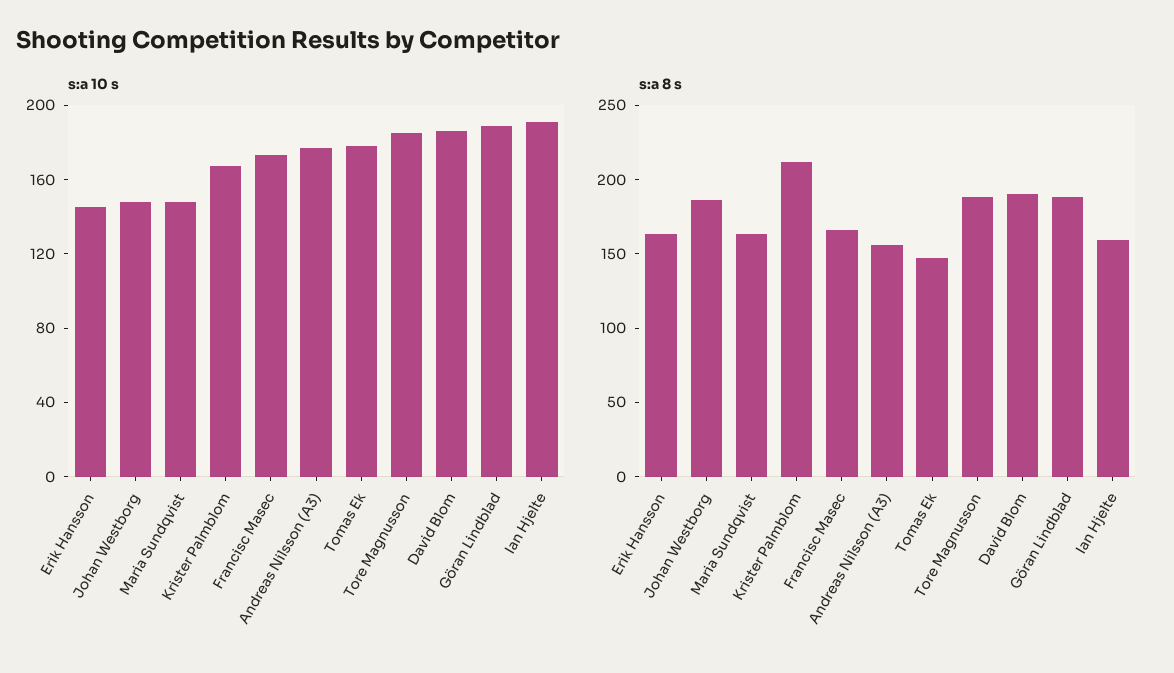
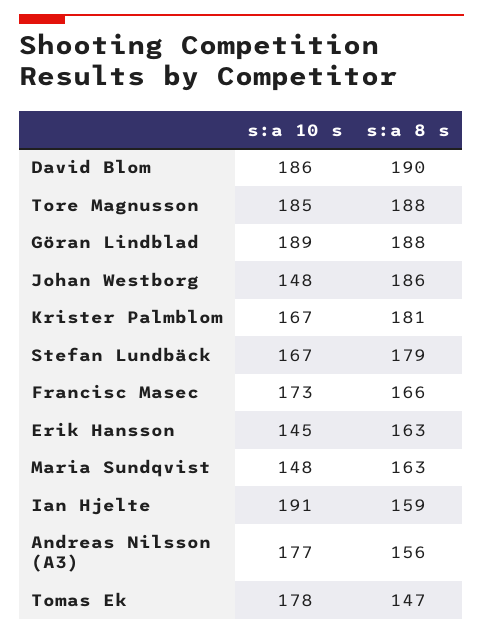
  {
    "s:a 10 s": {
      "Erik Hansson": 145,
      "Johan Westborg": 148,
      "Maria Sundqvist": 148,
      "Krister Palmblom": 167,
      "Francisc Masec": 173,
      "Andreas Nilsson (A3)": 177,
      "Tomas Ek": 178,
      "Tore Magnusson": 185,
      "David Blom": 186,
      "Göran Lindblad": 189,
-     "Ian Hjelte": 191
+     "Ian Hjelte": 191,
+     "Stefan Lundbäck": 167
    },
    "s:a 8 s": {
      "Erik Hansson": 163,
      "Johan Westborg": 186,
      "Maria Sundqvist": 163,
-     "Krister Palmblom": 210,
+     "Krister Palmblom": 181,
      "Francisc Masec": 166,
      "Andreas Nilsson (A3)": 156,
      "Tomas Ek": 147,
      "Tore Magnusson": 188,
      "David Blom": 190,
      "Göran Lindblad": 188,
-     "Ian Hjelte": 159
+     "Ian Hjelte": 159,
+     "Stefan Lundbäck": 179
    }
  }

